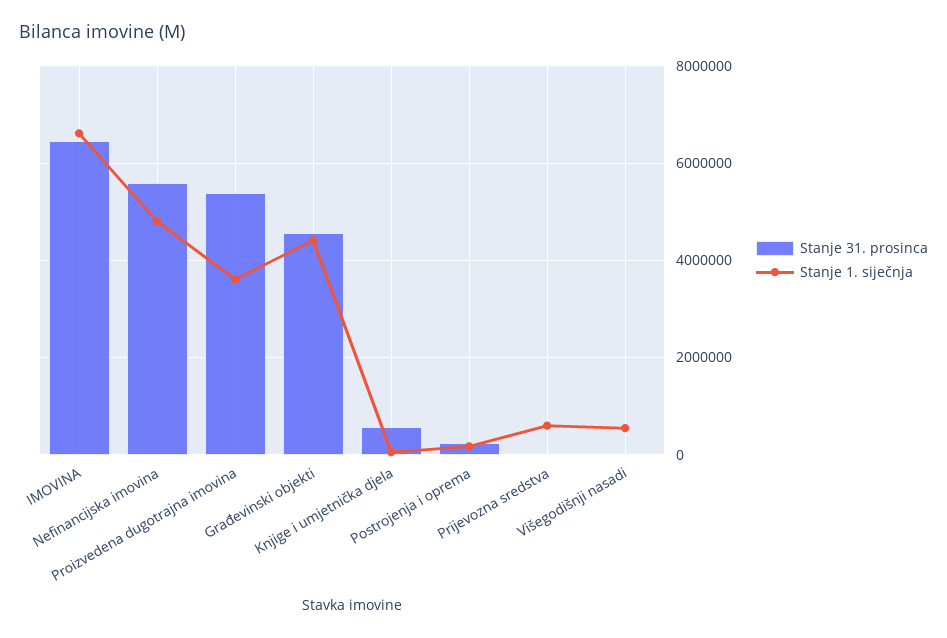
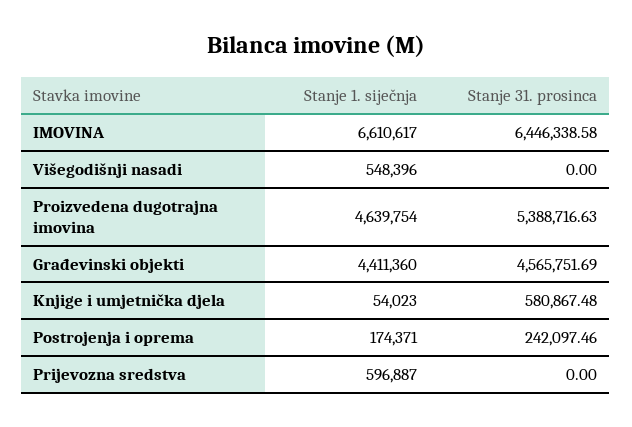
  {
    "Stanje 31. prosinca": {
      "IMOVINA": 6446338.58,
-     "Nefinancijska imovina": 5600000,
      "Proizvedena dugotrajna imovina": 5388716.63,
      "Građevinski objekti": 4565751.69,
      "Knjige i umjetnička djela": 580867.48,
      "Postrojenja i oprema": 242097.46,
      "Prijevozna sredstva": 0,
      "Višegodišnji nasadi": 0
    },
    "Stanje 1. siječnja": {
      "IMOVINA": 6610617,
-     "Nefinancijska imovina": 4800000,
-     "Proizvedena dugotrajna imovina": 3600000,
+     "Proizvedena dugotrajna imovina": 4639754,
      "Građevinski objekti": 4411360,
      "Knjige i umjetnička djela": 54023,
      "Postrojenja i oprema": 174371,
      "Prijevozna sredstva": 596887,
      "Višegodišnji nasadi": 548396
    }
  }

